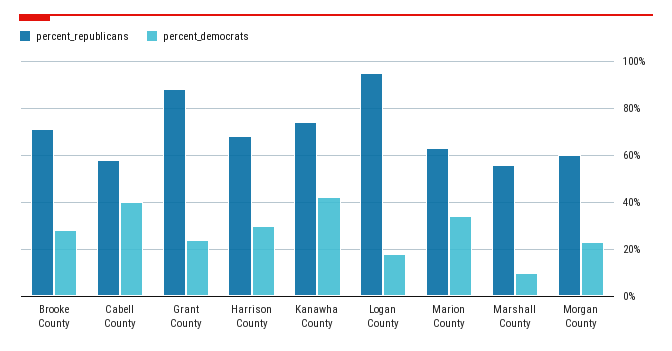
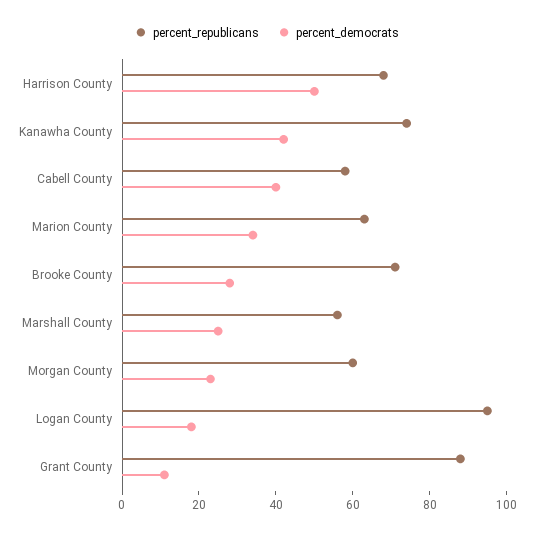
  {
    "percent_republicans": {
      "Brooke County": 70,
      "Cabell County": 60,
      "Grant County": 90,
      "Harrison County": 70,
      "Kanawha County": 75,
      "Logan County": 95,
      "Marion County": 65,
      "Marshall County": 55,
      "Morgan County": 60
    },
    "percent_democrats": {
      "Brooke County": 30,
      "Cabell County": 40,
-     "Grant County": 25,
+     "Grant County": 10,
-     "Harrison County": 30,
+     "Harrison County": 50,
      "Kanawha County": 40,
      "Logan County": 20,
      "Marion County": 35,
-     "Marshall County": 10,
+     "Marshall County": 25,
      "Morgan County": 25
    }
  }

